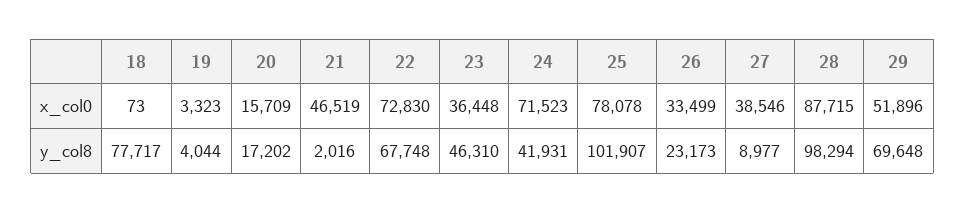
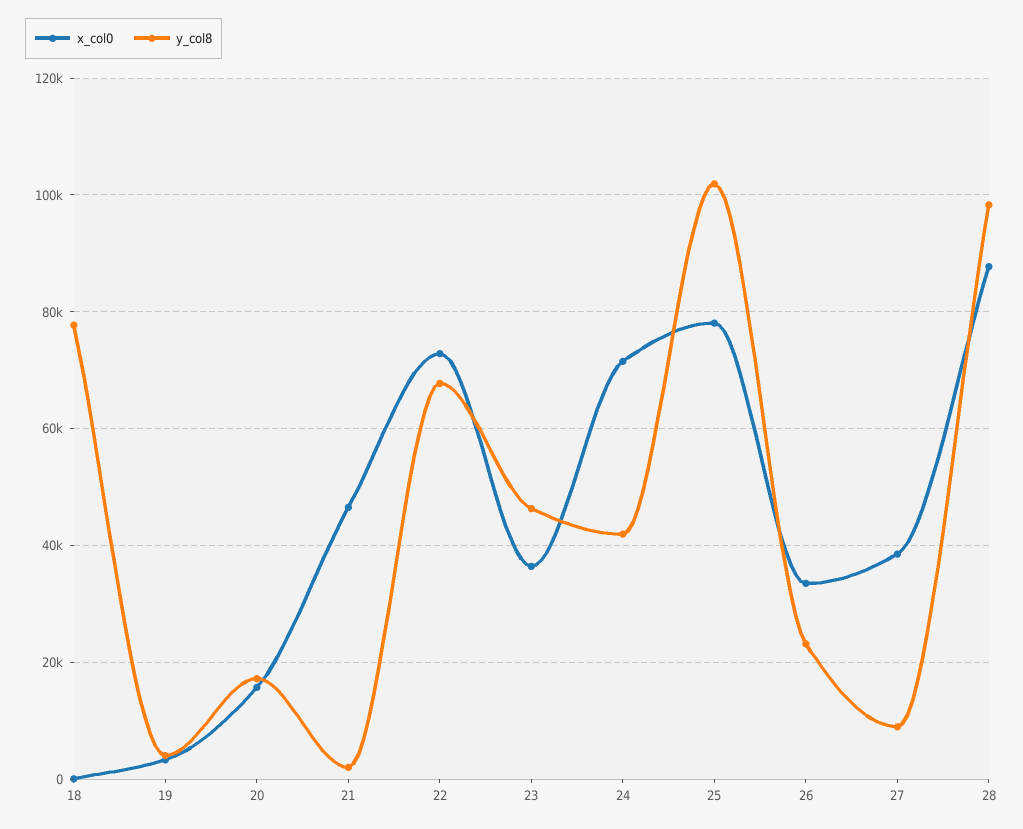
  {
    "x_col0": {
      "18": 73,
      "19": 3323,
      "20": 15709,
      "21": 46519,
      "22": 72830,
      "23": 36448,
      "24": 71523,
      "25": 78078,
      "26": 33499,
      "27": 38546,
-     "28": 87715,
+     "28": 87715
-     "29": 51896
    },
    "y_col8": {
      "18": 77717,
      "19": 4044,
      "20": 17202,
      "21": 2016,
      "22": 67748,
      "23": 46310,
      "24": 41931,
      "25": 101907,
      "26": 23173,
      "27": 8977,
-     "28": 98294,
+     "28": 98294
-     "29": 69648
    }
  }

